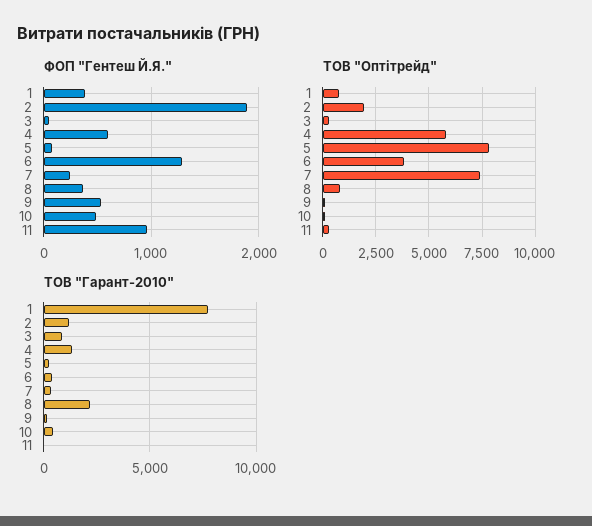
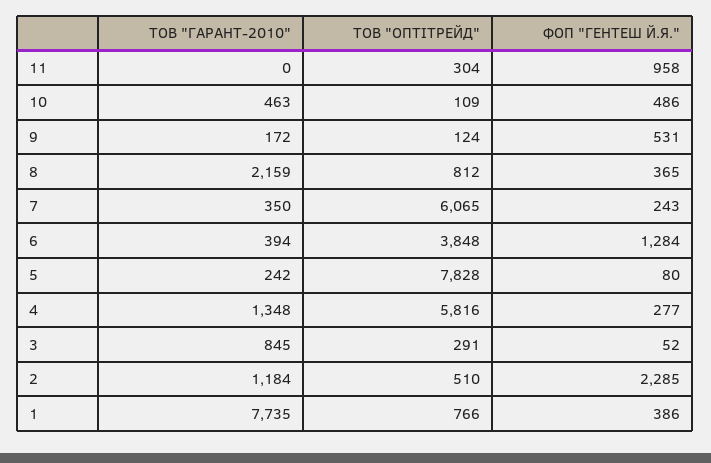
  {
    "ФОП \"Гентеш Й.Я.\"": {
      "1": 386,
-     "2": 1900,
+     "2": 2285,
      "3": 52,
-     "4": 600,
+     "4": 277,
      "5": 80,
      "6": 1284,
      "7": 243,
      "8": 365,
      "9": 531,
      "10": 486,
      "11": 958
    },
    "ТОВ \"Оптітрейд\"": {
      "1": 766,
-     "2": 2000,
+     "2": 510,
      "3": 291,
      "4": 5816,
      "5": 7828,
      "6": 3848,
-     "7": 7500,
+     "7": 6065,
      "8": 812,
      "9": 124,
      "10": 109,
      "11": 304
    },
    "ТОВ \"Гарант-2010\"": {
      "1": 7735,
      "2": 1184,
      "3": 845,
      "4": 1348,
      "5": 242,
      "6": 394,
      "7": 350,
      "8": 2159,
      "9": 172,
      "10": 463,
      "11": 0
    }
  }

